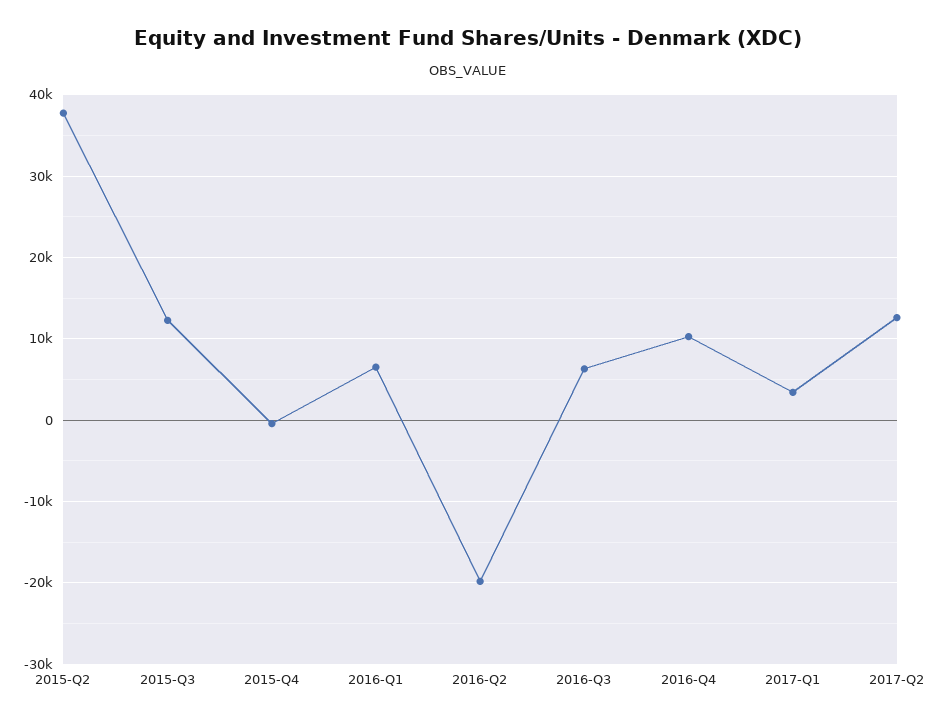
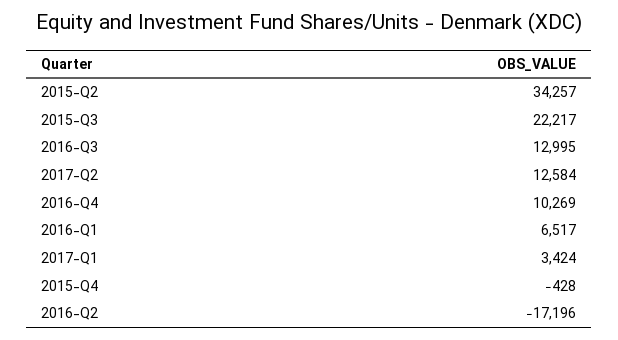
  {
-   "2015-Q2": 38000,
+   "2015-Q2": 34257,
-   "2015-Q3": 12000,
+   "2015-Q3": 22217,
    "2015-Q4": -428,
    "2016-Q1": 6517,
-   "2016-Q2": -20000,
+   "2016-Q2": -17196,
-   "2016-Q3": 6000,
+   "2016-Q3": 12995,
    "2016-Q4": 10269,
    "2017-Q1": 3424,
    "2017-Q2": 12584
  }

